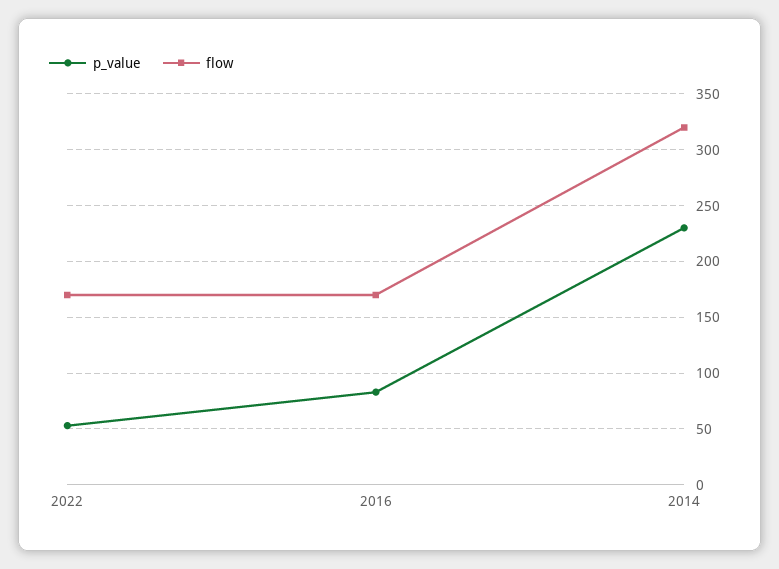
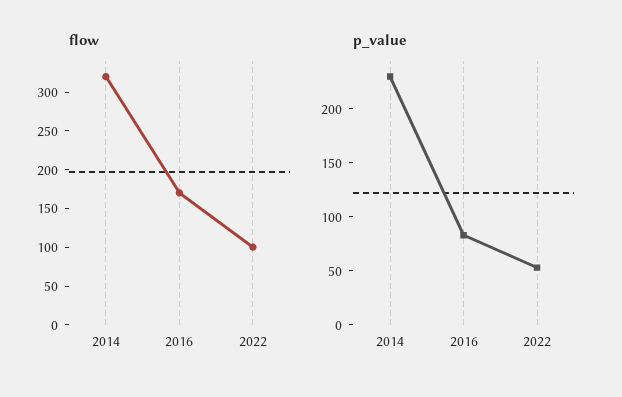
  {
    "p_value": {
      "2022": 50,
      "2016": 80,
      "2014": 230
    },
    "flow": {
-     "2022": 170,
+     "2022": 100,
      "2016": 170,
      "2014": 320
    }
  }

